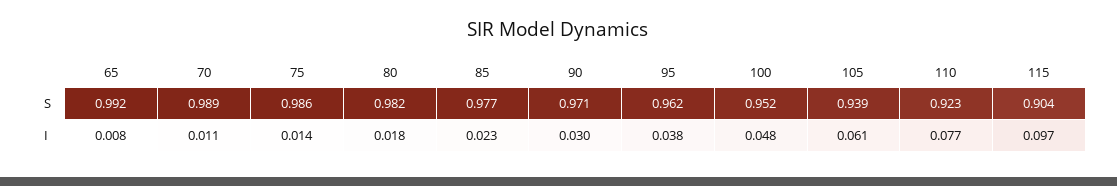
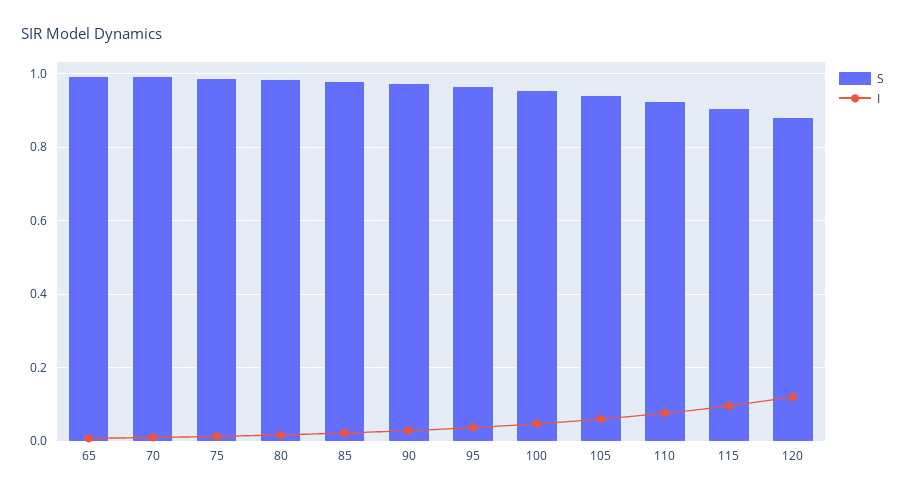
  {
    "S": {
      "65": 0.992,
      "70": 0.989,
      "75": 0.986,
      "80": 0.982,
      "85": 0.977,
      "90": 0.971,
      "95": 0.962,
      "100": 0.952,
      "105": 0.939,
      "110": 0.923,
-     "115": 0.904
+     "115": 0.904,
+     "120": 0.88
    },
    "I": {
      "65": 0.008,
      "70": 0.011,
      "75": 0.014,
      "80": 0.018,
      "85": 0.023,
      "90": 0.03,
      "95": 0.038,
      "100": 0.048,
      "105": 0.061,
      "110": 0.077,
-     "115": 0.097
+     "115": 0.097,
+     "120": 0.12
    }
  }

